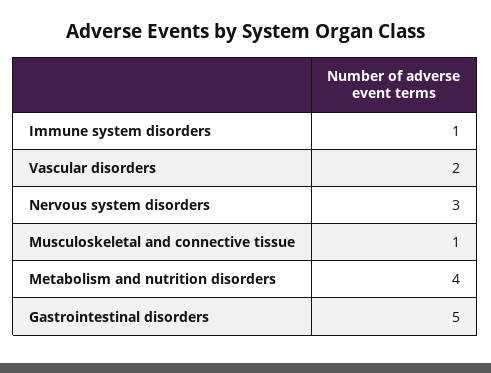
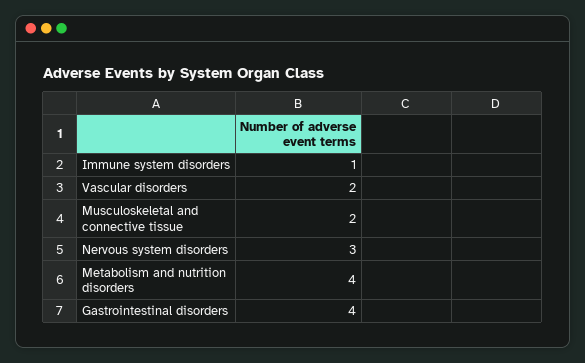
  {
    "Immune system disorders": 1,
    "Vascular disorders": 2,
    "Nervous system disorders": 3,
-   "Musculoskeletal and connective tissue": 1,
+   "Musculoskeletal and connective tissue": 2,
    "Metabolism and nutrition disorders": 4,
-   "Gastrointestinal disorders": 5
+   "Gastrointestinal disorders": 4
  }

